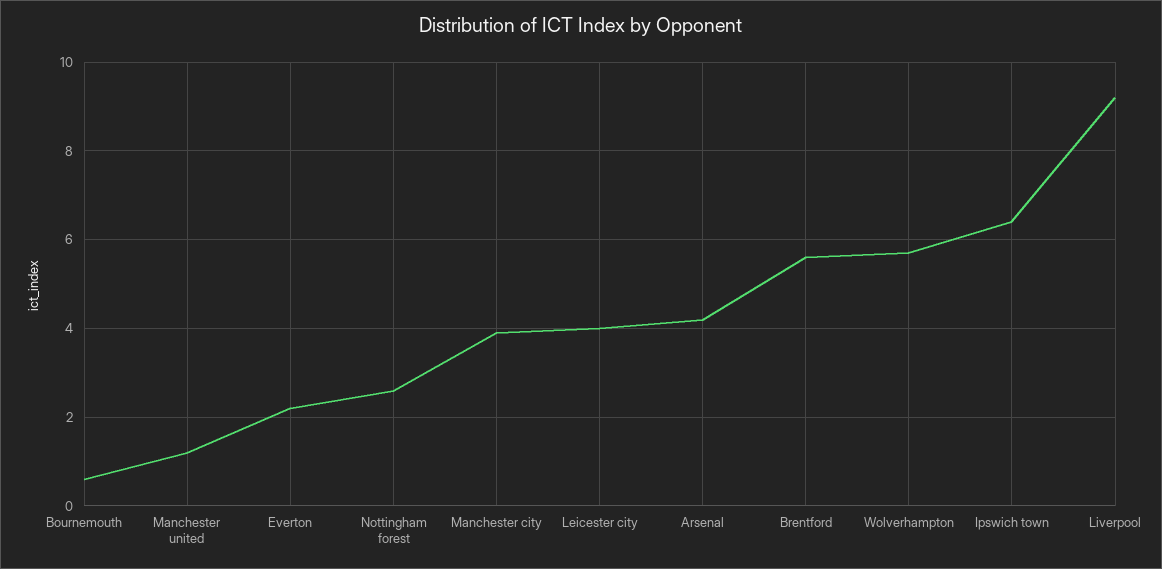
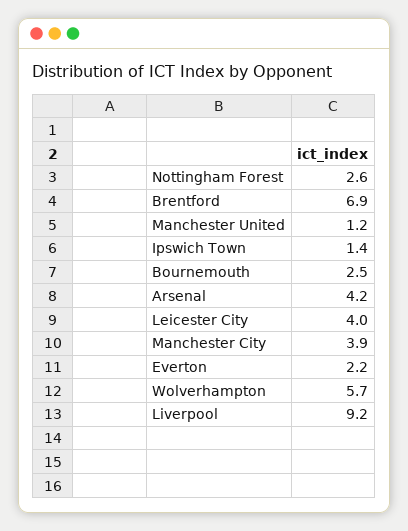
  {
-   "Bournemouth": 0.5,
+   "Bournemouth": 2.5,
    "Manchester united": 1.2,
    "Everton": 2.2,
    "Nottingham forest": 2.6,
    "Manchester city": 3.9,
    "Leicester city": 4,
    "Arsenal": 4.2,
-   "Brentford": 5.5,
+   "Brentford": 6.9,
    "Wolverhampton": 5.7,
-   "Ipswich town": 6.5,
+   "Ipswich town": 1.4,
    "Liverpool": 9.2
  }

